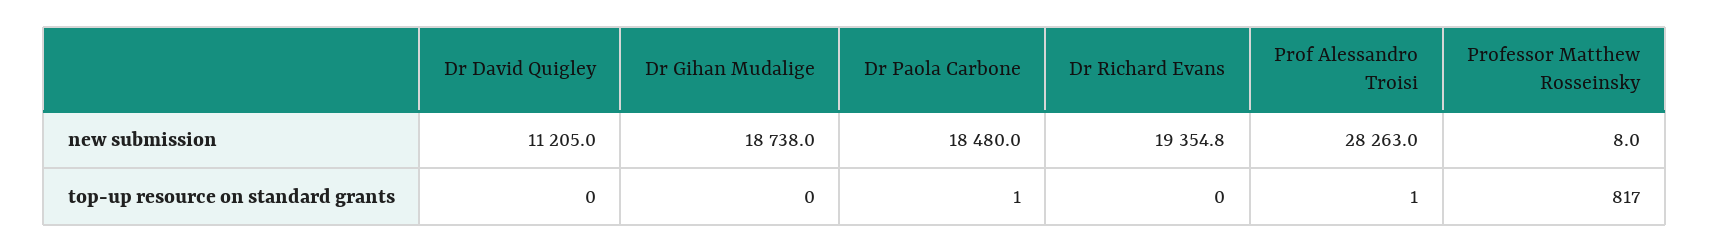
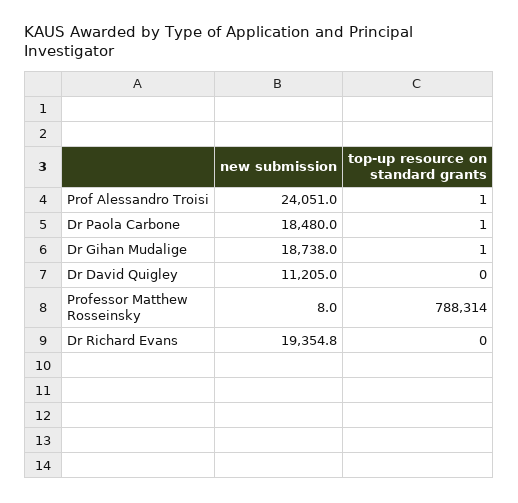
  {
    "Dr David Quigley": {
      "new submission": 11205,
      "top-up resource on standard grants": 0
    },
    "Dr Gihan Mudalige": {
      "new submission": 18738,
-     "top-up resource on standard grants": 0
+     "top-up resource on standard grants": 1
    },
    "Dr Paola Carbone": {
      "new submission": 18480,
      "top-up resource on standard grants": 1
    },
    "Dr Richard Evans": {
      "new submission": 19354.8,
      "top-up resource on standard grants": 0
    },
    "Prof Alessandro Troisi": {
-     "new submission": 28263,
+     "new submission": 24051,
      "top-up resource on standard grants": 1
    },
    "Professor Matthew Rosseinsky": {
      "new submission": 8,
-     "top-up resource on standard grants": 817
+     "top-up resource on standard grants": 788314
    }
  }

